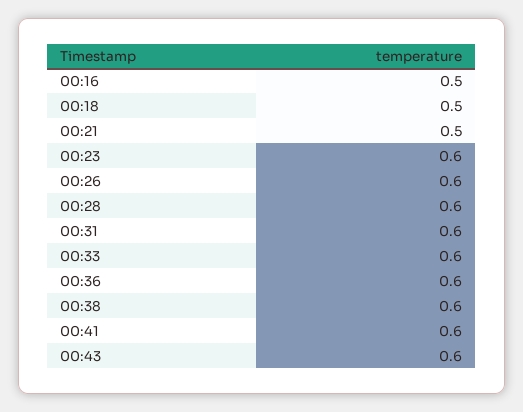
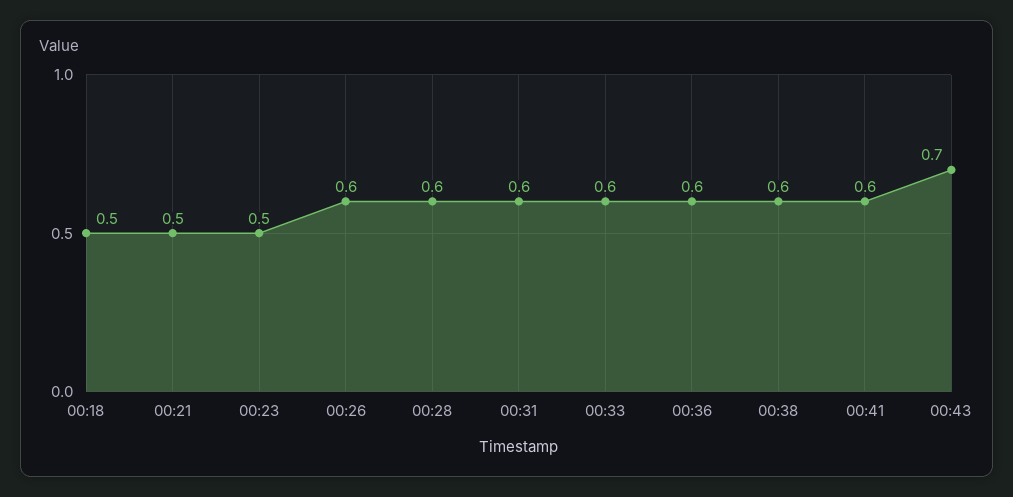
  {
-   "00:16": 0.5,
    "00:18": 0.5,
    "00:21": 0.5,
-   "00:23": 0.6,
+   "00:23": 0.5,
    "00:26": 0.6,
    "00:28": 0.6,
    "00:31": 0.6,
    "00:33": 0.6,
    "00:36": 0.6,
    "00:38": 0.6,
    "00:41": 0.6,
-   "00:43": 0.6
+   "00:43": 0.7
  }

